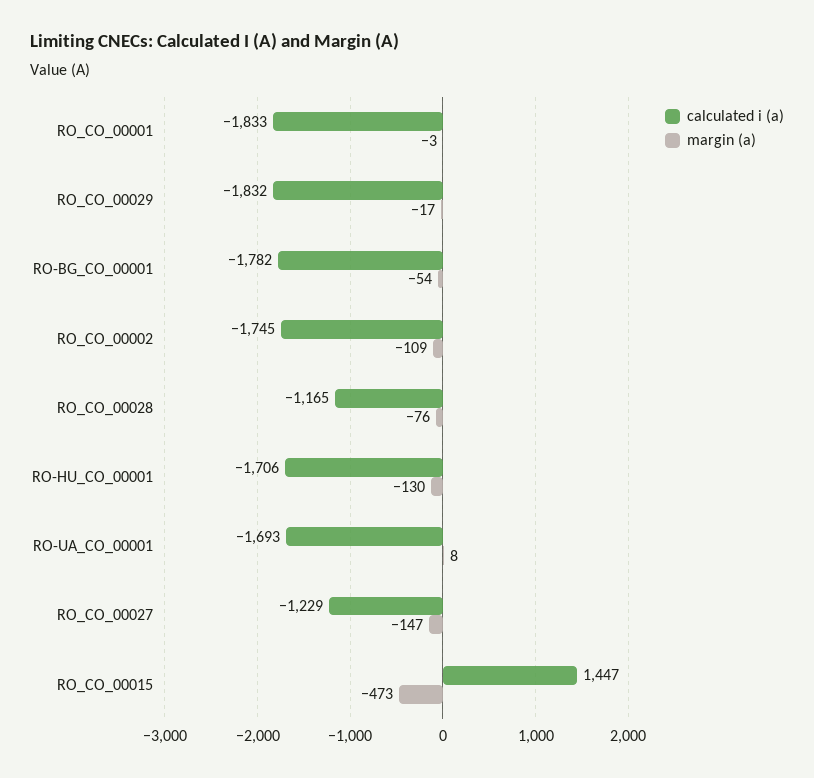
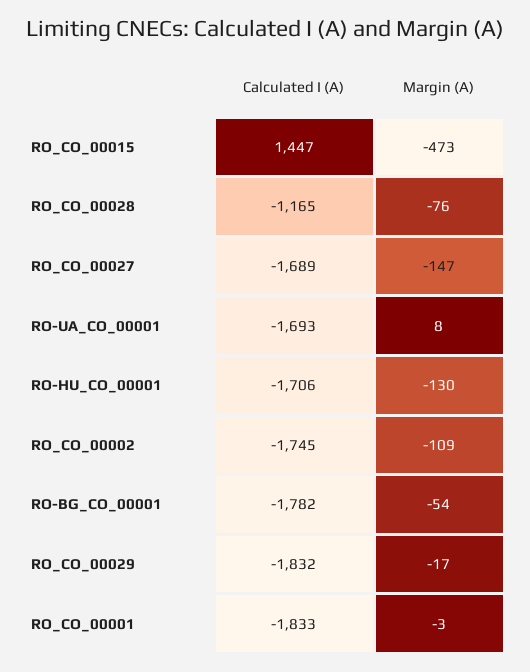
  {
    "calculated i (a)": {
      "RO_CO_00001": -1833,
      "RO_CO_00029": -1832,
      "RO-BG_CO_00001": -1782,
      "RO_CO_00002": -1745,
      "RO_CO_00028": -1165,
      "RO-HU_CO_00001": -1706,
      "RO-UA_CO_00001": -1693,
-     "RO_CO_00027": -1229,
+     "RO_CO_00027": -1689,
      "RO_CO_00015": 1447
    },
    "margin (a)": {
      "RO_CO_00001": -3,
      "RO_CO_00029": -17,
      "RO-BG_CO_00001": -54,
      "RO_CO_00002": -109,
      "RO_CO_00028": -76,
      "RO-HU_CO_00001": -130,
      "RO-UA_CO_00001": 8,
      "RO_CO_00027": -147,
      "RO_CO_00015": -473
    }
  }

